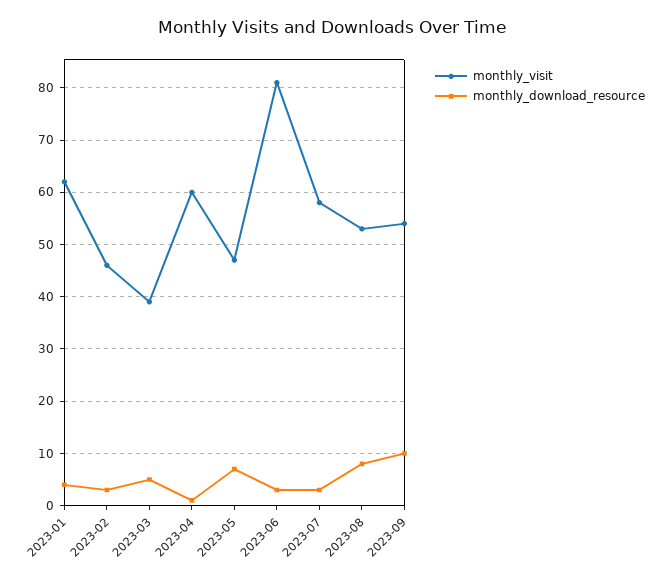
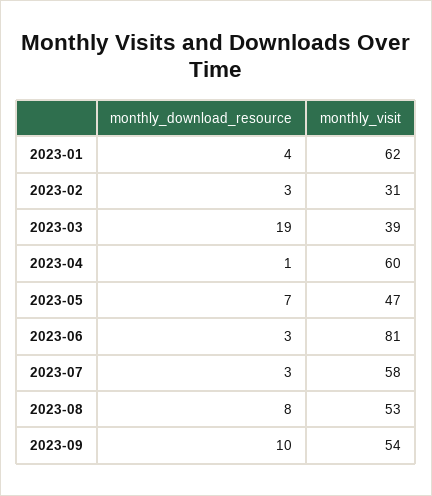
  {
    "monthly_visit": {
      "2023-01": 62,
-     "2023-02": 45,
+     "2023-02": 31,
      "2023-03": 39,
      "2023-04": 60,
      "2023-05": 47,
      "2023-06": 81,
      "2023-07": 58,
      "2023-08": 53,
      "2023-09": 54
    },
    "monthly_download_resource": {
      "2023-01": 4,
      "2023-02": 3,
-     "2023-03": 5,
+     "2023-03": 19,
      "2023-04": 1,
      "2023-05": 7,
      "2023-06": 3,
      "2023-07": 3,
      "2023-08": 8,
      "2023-09": 10
    }
  }

